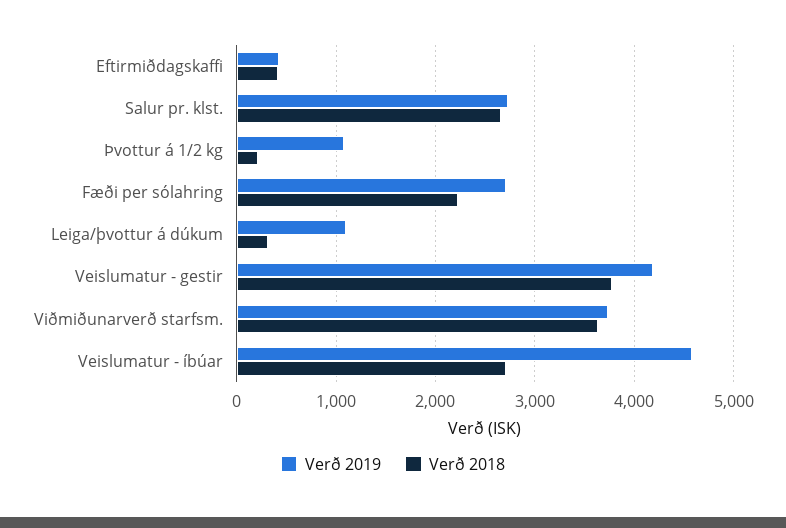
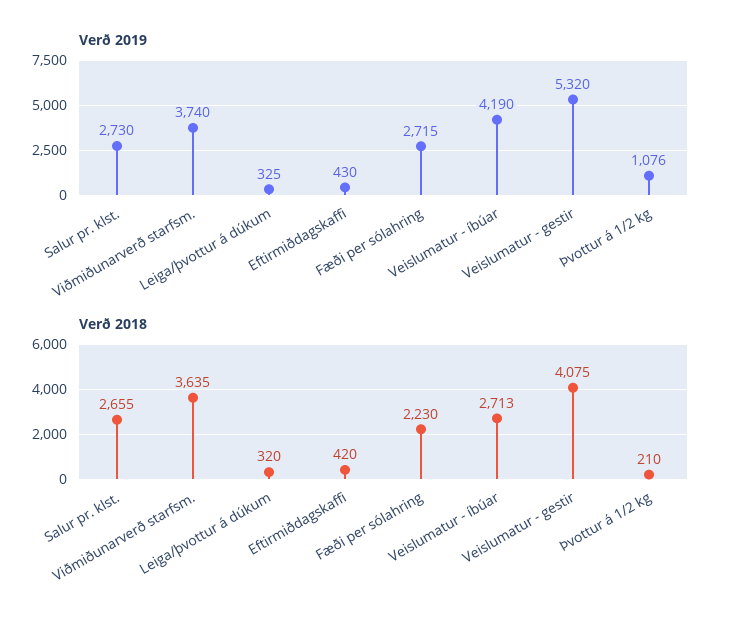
  {
    "Verð 2019": {
      "Eftirmiðdagskaffi": 430,
      "Salur pr. klst.": 2730,
      "Þvottur á 1/2 kg": 1076,
      "Fæði per sólahring": 2715,
-     "Leiga/þvottur á dúkum": 1100,
+     "Leiga/þvottur á dúkum": 325,
-     "Veislumatur - gestir": 4200,
+     "Veislumatur - gestir": 5320,
      "Viðmiðunarverð starfsm.": 3740,
-     "Veislumatur - íbúar": 4600
+     "Veislumatur - íbúar": 4190
    },
    "Verð 2018": {
      "Eftirmiðdagskaffi": 420,
      "Salur pr. klst.": 2655,
      "Þvottur á 1/2 kg": 210,
      "Fæði per sólahring": 2230,
      "Leiga/þvottur á dúkum": 320,
-     "Veislumatur - gestir": 3800,
+     "Veislumatur - gestir": 4075,
      "Viðmiðunarverð starfsm.": 3635,
      "Veislumatur - íbúar": 2713
    }
  }

